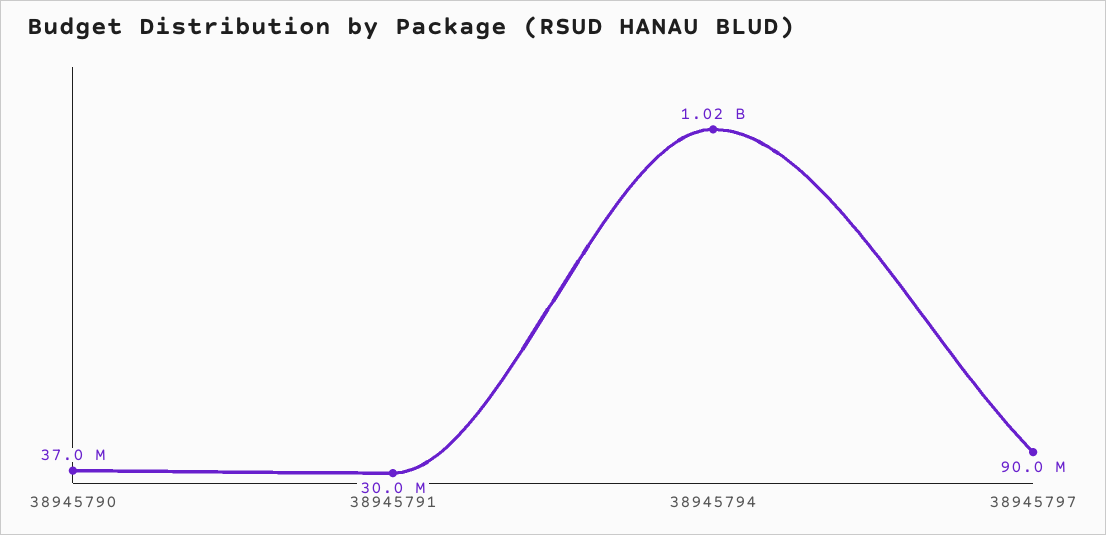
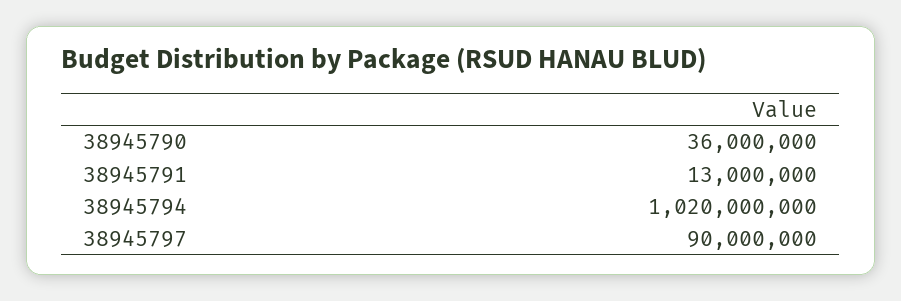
  {
-   "38945790": 37000000,
+   "38945790": 36000000,
-   "38945791": 30000000,
+   "38945791": 13000000,
    "38945794": 1020000000,
    "38945797": 90000000
  }

